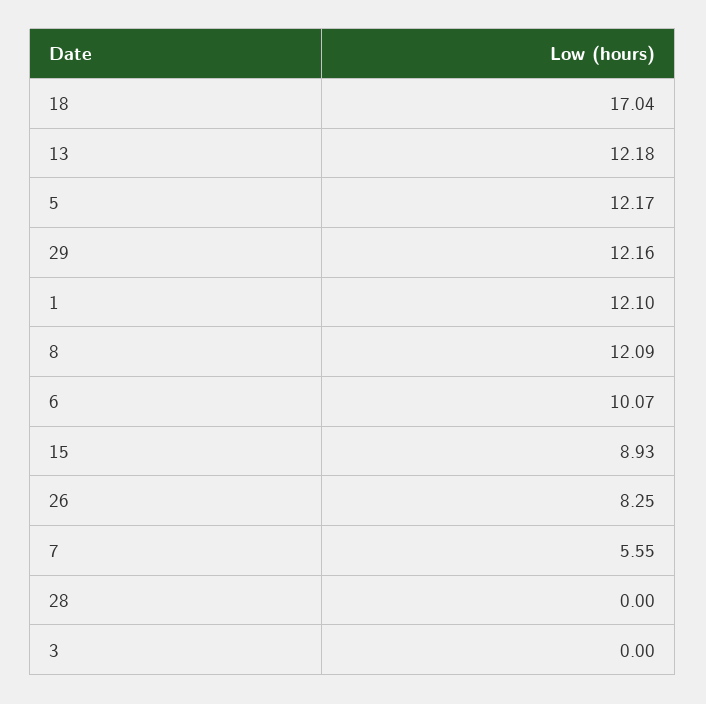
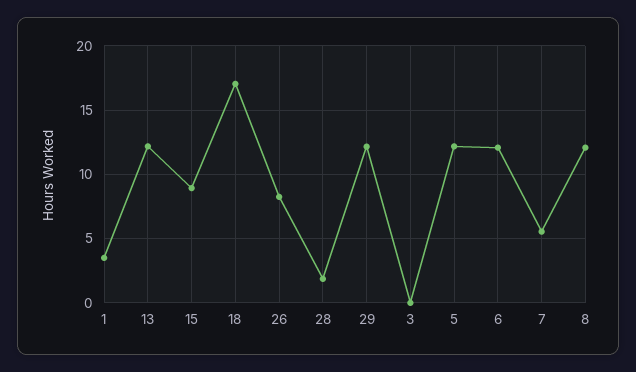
  {
    "18": 17.04,
    "13": 12.18,
    "5": 12.17,
    "29": 12.16,
-   "1": 12.1,
+   "1": 3.5,
    "8": 12.09,
-   "6": 10.07,
+   "6": 12,
    "15": 8.93,
    "26": 8.25,
    "7": 5.55,
-   "28": 0,
+   "28": 2,
    "3": 0
  }

